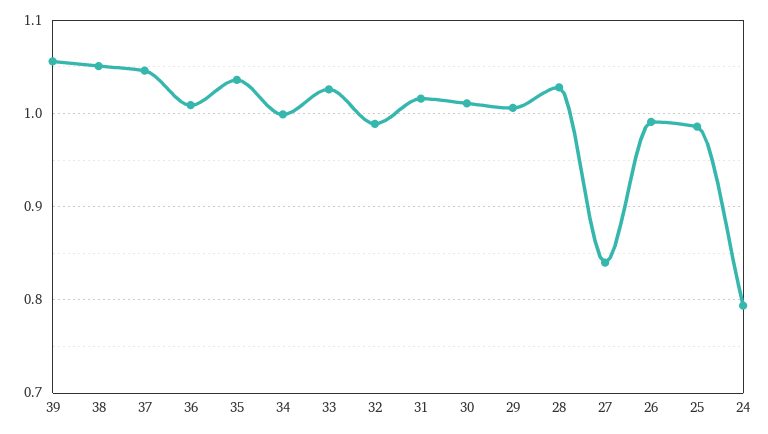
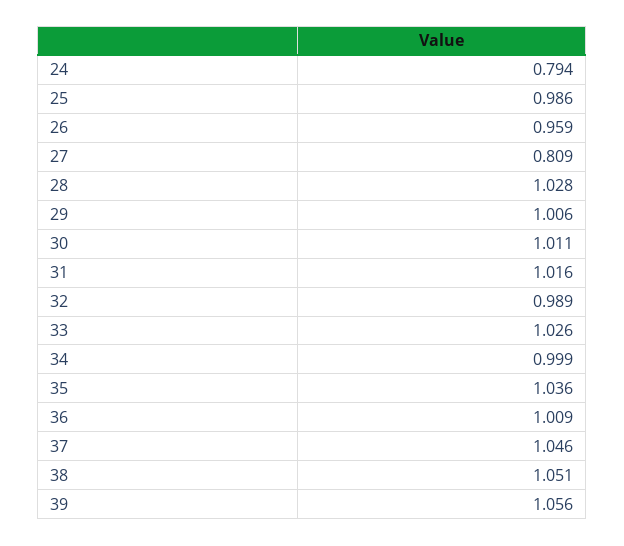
  {
    "39": 1.056,
    "38": 1.051,
    "37": 1.046,
    "36": 1.009,
    "35": 1.036,
    "34": 0.999,
    "33": 1.026,
    "32": 0.989,
    "31": 1.016,
    "30": 1.011,
    "29": 1.006,
    "28": 1.028,
-   "27": 0.84,
+   "27": 0.809,
-   "26": 0.99,
+   "26": 0.959,
    "25": 0.986,
    "24": 0.794
  }

